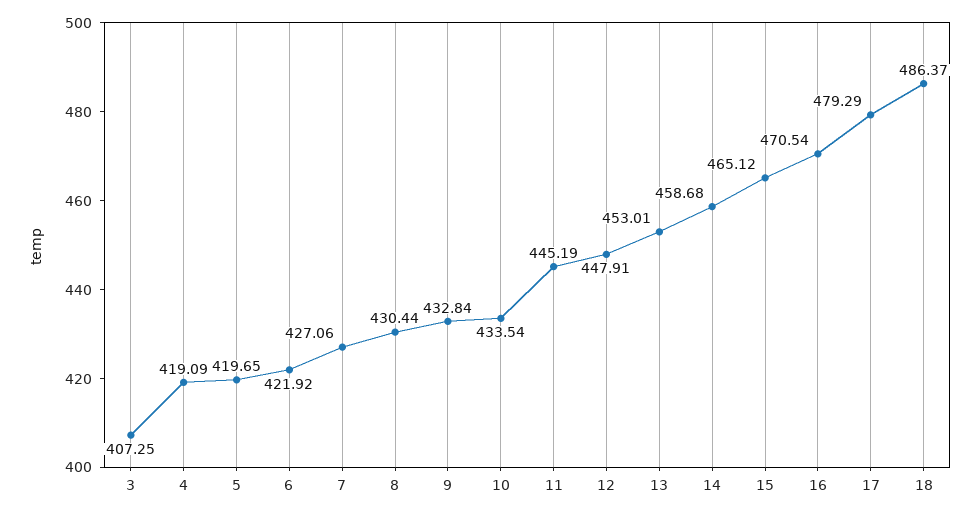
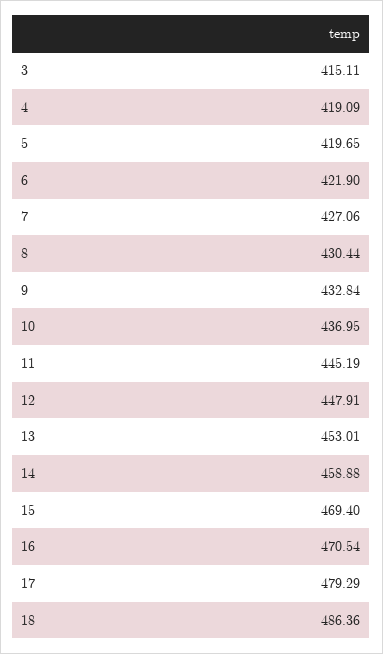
  {
-   "3": 407.25,
+   "3": 415.11,
    "4": 419.09,
    "5": 419.65,
-   "6": 421.92,
+   "6": 421.9,
    "7": 427.06,
    "8": 430.44,
    "9": 432.84,
-   "10": 433.54,
+   "10": 436.95,
    "11": 445.19,
    "12": 447.91,
    "13": 453.01,
-   "14": 458.68,
+   "14": 458.88,
-   "15": 465.12,
+   "15": 469.4,
    "16": 470.54,
    "17": 479.29,
-   "18": 486.37
+   "18": 486.36
  }

